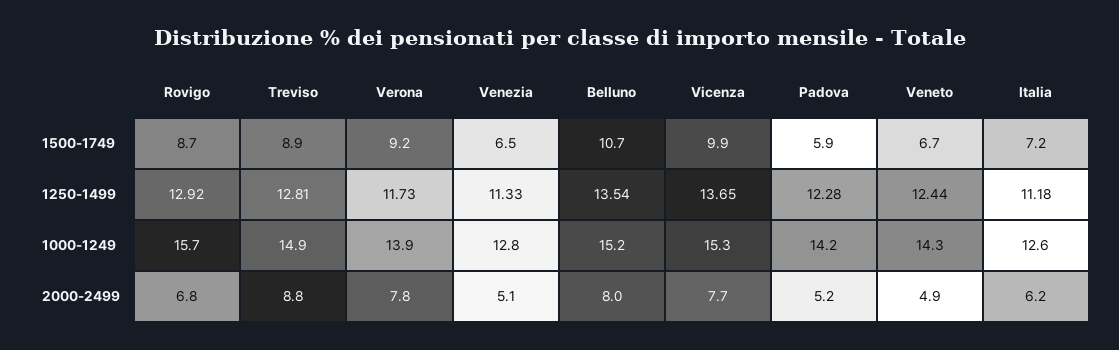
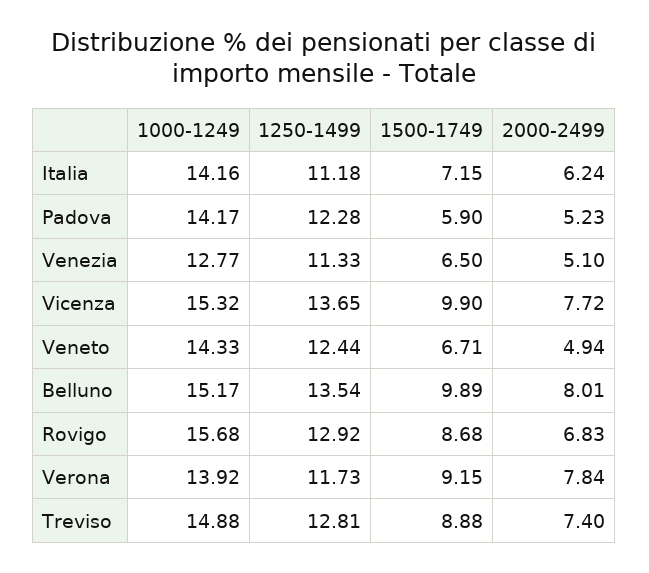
  {
    "Rovigo": {
      "1500-1749": 8.68,
      "1250-1499": 12.92,
      "1000-1249": 15.68,
      "2000-2499": 6.83
    },
    "Treviso": {
      "1500-1749": 8.88,
      "1250-1499": 12.81,
      "1000-1249": 14.88,
-     "2000-2499": 8.8
+     "2000-2499": 7.4
    },
    "Verona": {
      "1500-1749": 9.15,
      "1250-1499": 11.73,
      "1000-1249": 13.92,
      "2000-2499": 7.84
    },
    "Venezia": {
      "1500-1749": 6.5,
      "1250-1499": 11.33,
      "1000-1249": 12.77,
      "2000-2499": 5.1
    },
    "Belluno": {
-     "1500-1749": 10.7,
+     "1500-1749": 9.89,
      "1250-1499": 13.54,
      "1000-1249": 15.17,
      "2000-2499": 8.01
    },
    "Vicenza": {
      "1500-1749": 9.9,
      "1250-1499": 13.65,
      "1000-1249": 15.32,
      "2000-2499": 7.72
    },
    "Padova": {
      "1500-1749": 5.9,
      "1250-1499": 12.28,
      "1000-1249": 14.17,
      "2000-2499": 5.23
    },
    "Veneto": {
      "1500-1749": 6.71,
      "1250-1499": 12.44,
      "1000-1249": 14.33,
      "2000-2499": 4.94
    },
    "Italia": {
      "1500-1749": 7.15,
      "1250-1499": 11.18,
-     "1000-1249": 12.6,
+     "1000-1249": 14.16,
      "2000-2499": 6.24
    }
  }

